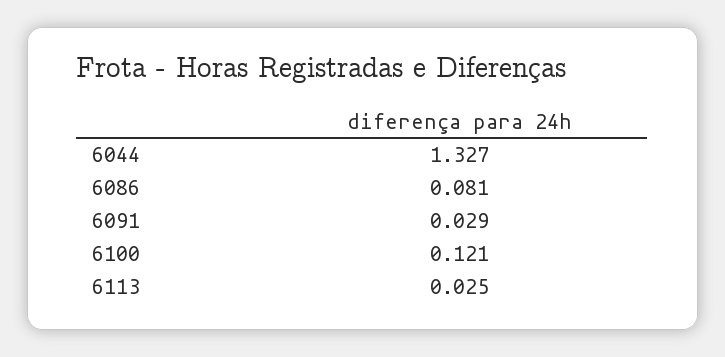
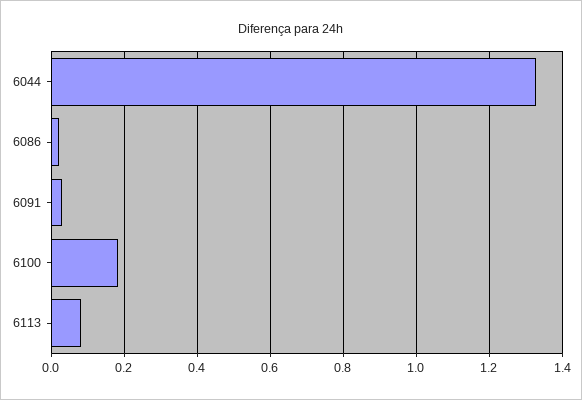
  {
    "6044": 1.327,
-   "6086": 0.081,
+   "6086": 0.02,
    "6091": 0.029,
-   "6100": 0.121,
+   "6100": 0.18,
-   "6113": 0.025
+   "6113": 0.08
  }

